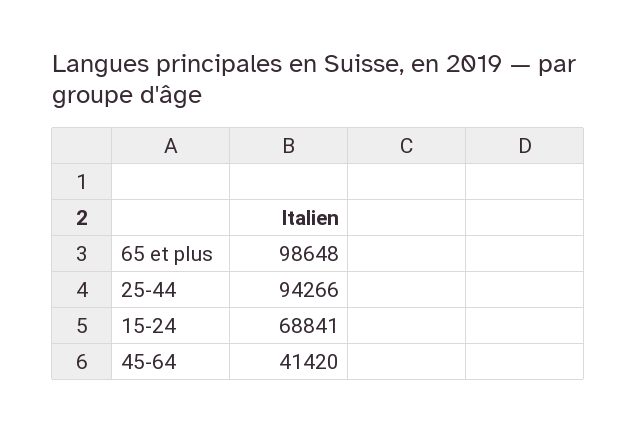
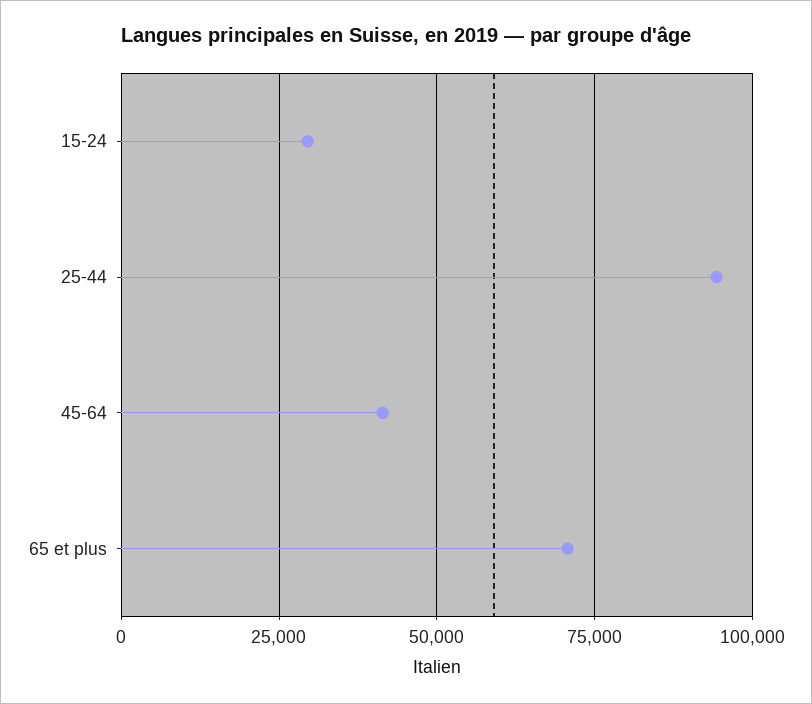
  {
-   "65 et plus": 98648,
+   "65 et plus": 70000,
    "25-44": 94266,
-   "15-24": 68841,
+   "15-24": 30000,
    "45-64": 41420
  }

